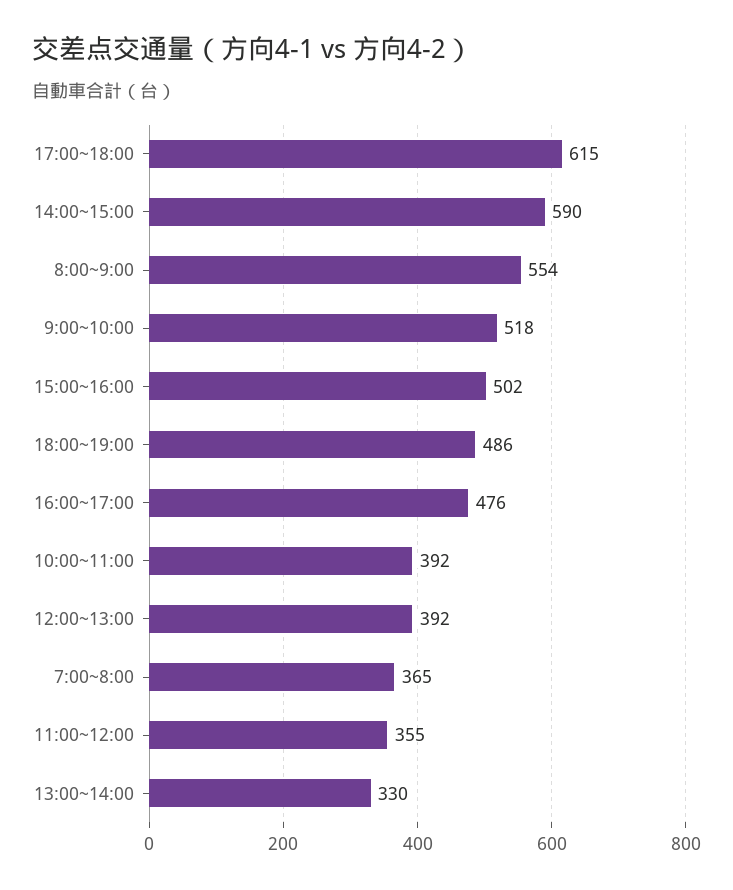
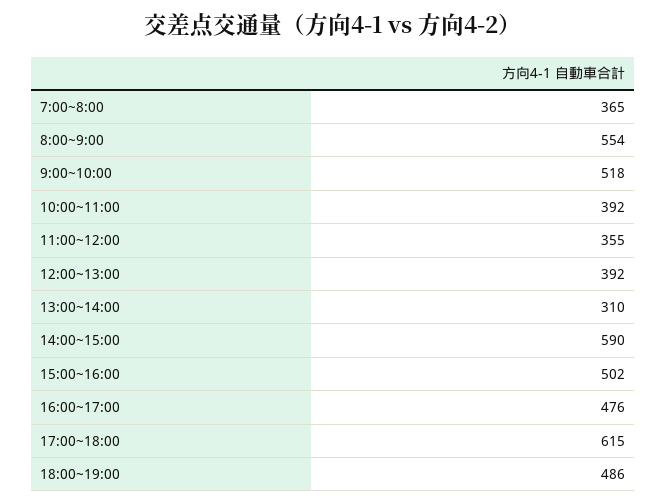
  {
    "17:00~18:00": 615,
    "14:00~15:00": 590,
    "8:00~9:00": 554,
    "9:00~10:00": 518,
    "15:00~16:00": 502,
    "18:00~19:00": 486,
    "16:00~17:00": 476,
    "10:00~11:00": 392,
    "12:00~13:00": 392,
    "7:00~8:00": 365,
    "11:00~12:00": 355,
-   "13:00~14:00": 330
+   "13:00~14:00": 310
  }

